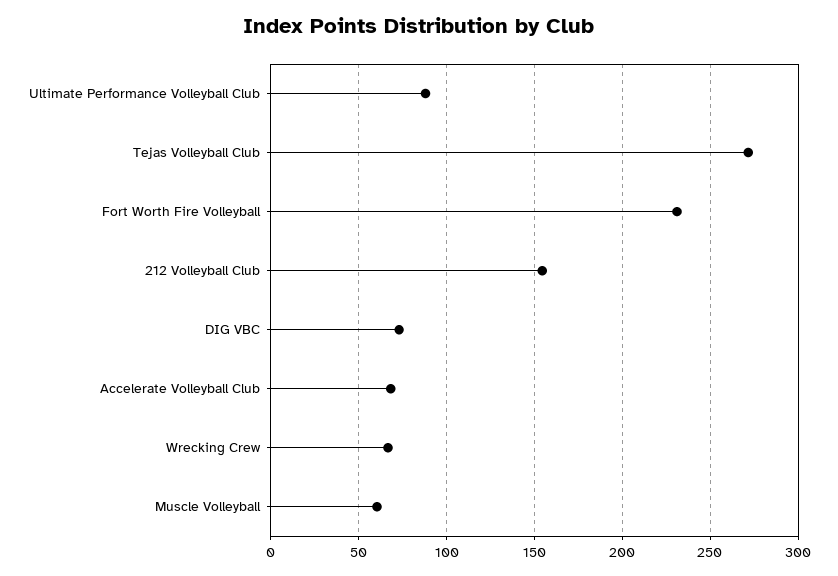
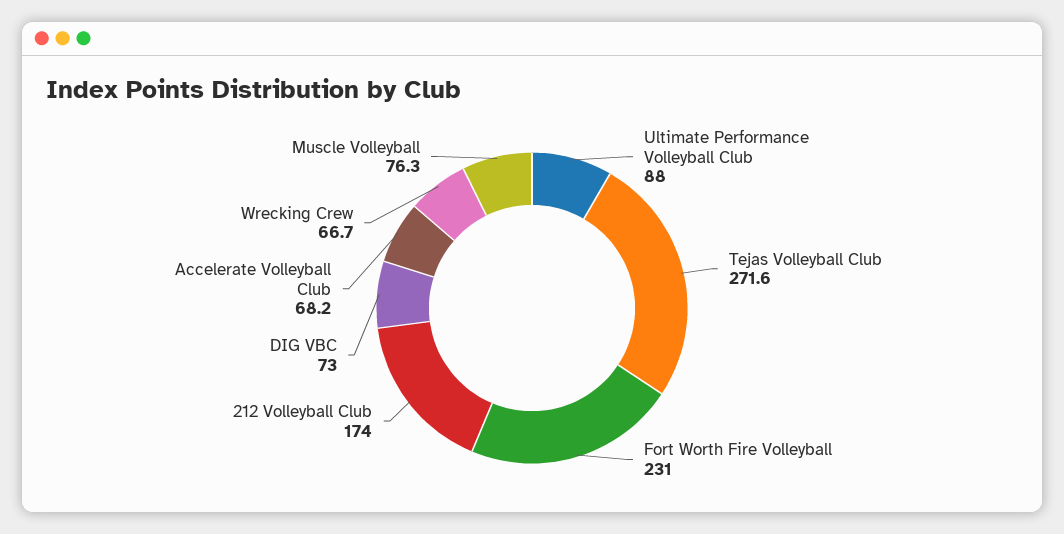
  {
    "Ultimate Performance Volleyball Club": 88,
    "Tejas Volleyball Club": 271.6,
    "Fort Worth Fire Volleyball": 231,
-   "212 Volleyball Club": 155,
+   "212 Volleyball Club": 174,
    "DIG VBC": 73,
    "Accelerate Volleyball Club": 68.2,
    "Wrecking Crew": 66.7,
-   "Muscle Volleyball": 60
+   "Muscle Volleyball": 76.3
  }

